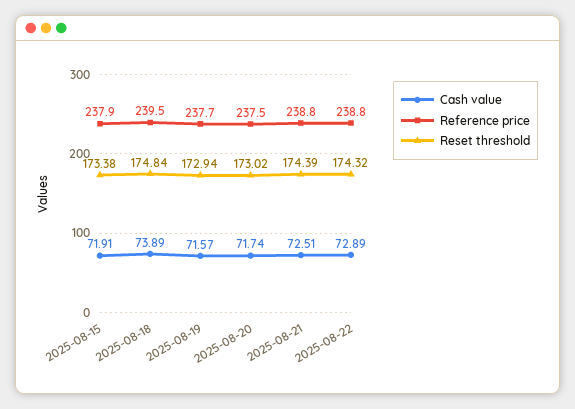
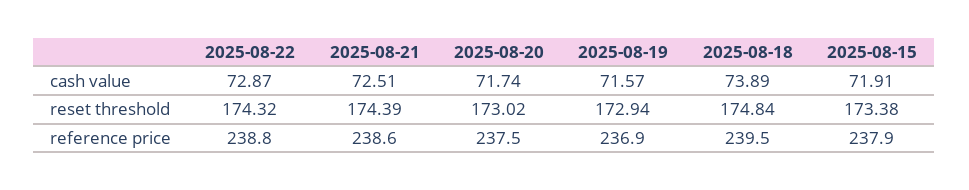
  {
    "Cash value": {
      "2025-08-15": 71.91,
      "2025-08-18": 73.89,
      "2025-08-19": 71.57,
      "2025-08-20": 71.74,
      "2025-08-21": 72.51,
-     "2025-08-22": 72.89
+     "2025-08-22": 72.87
    },
    "Reference price": {
      "2025-08-15": 237.9,
      "2025-08-18": 239.5,
-     "2025-08-19": 237.7,
+     "2025-08-19": 236.9,
      "2025-08-20": 237.5,
-     "2025-08-21": 238.8,
+     "2025-08-21": 238.6,
      "2025-08-22": 238.8
    },
    "Reset threshold": {
      "2025-08-15": 173.38,
      "2025-08-18": 174.84,
      "2025-08-19": 172.94,
      "2025-08-20": 173.02,
      "2025-08-21": 174.39,
      "2025-08-22": 174.32
    }
  }

